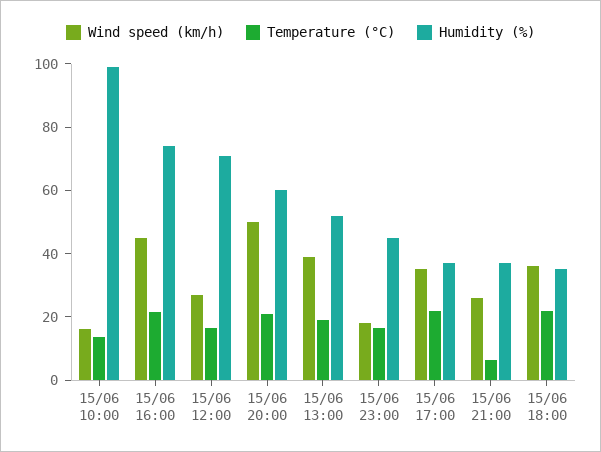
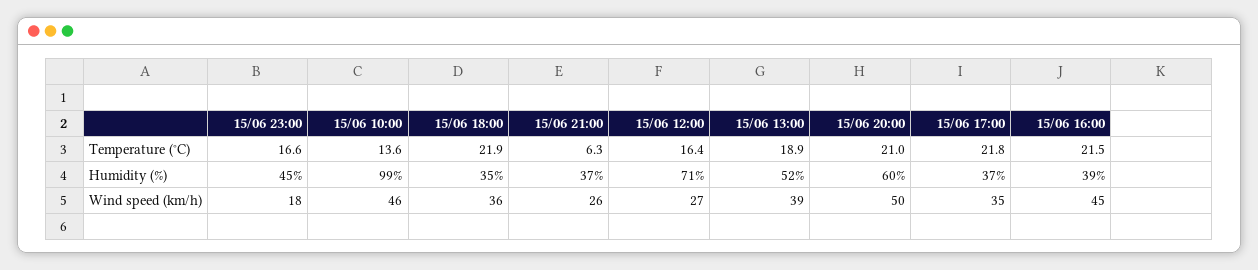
  {
    "Wind speed (km/h)": {
-     "15/06 10:00": 15,
+     "15/06 10:00": 46,
      "15/06 16:00": 45,
      "15/06 12:00": 27,
      "15/06 20:00": 50,
      "15/06 13:00": 39,
      "15/06 23:00": 18,
      "15/06 17:00": 35,
      "15/06 21:00": 26,
      "15/06 18:00": 36
    },
    "Temperature (°C)": {
      "15/06 10:00": 13.6,
      "15/06 16:00": 21.5,
      "15/06 12:00": 16.4,
      "15/06 20:00": 21,
      "15/06 13:00": 18.9,
      "15/06 23:00": 16.6,
      "15/06 17:00": 21.8,
      "15/06 21:00": 6.3,
      "15/06 18:00": 21.9
    },
    "Humidity (%)": {
      "15/06 10:00": 99,
-     "15/06 16:00": 75,
+     "15/06 16:00": 39,
      "15/06 12:00": 71,
      "15/06 20:00": 60,
      "15/06 13:00": 52,
      "15/06 23:00": 45,
      "15/06 17:00": 37,
      "15/06 21:00": 37,
      "15/06 18:00": 35
    }
  }

